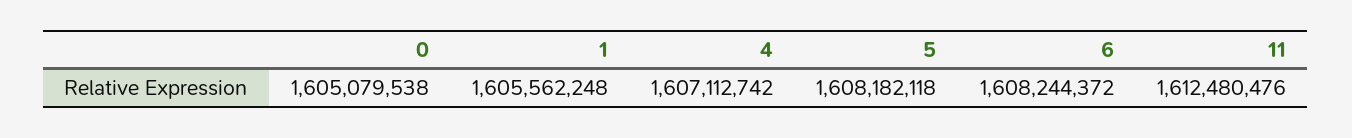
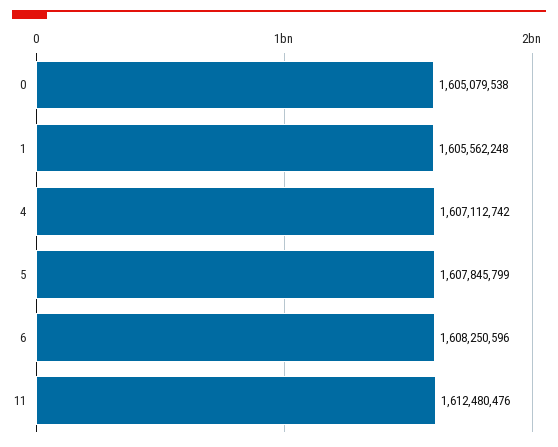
  {
    "0": 1605079538,
    "1": 1605562248,
    "4": 1607112742,
-   "5": 1608182118,
+   "5": 1607845799,
-   "6": 1608244372,
+   "6": 1608250596,
    "11": 1612480476
  }

